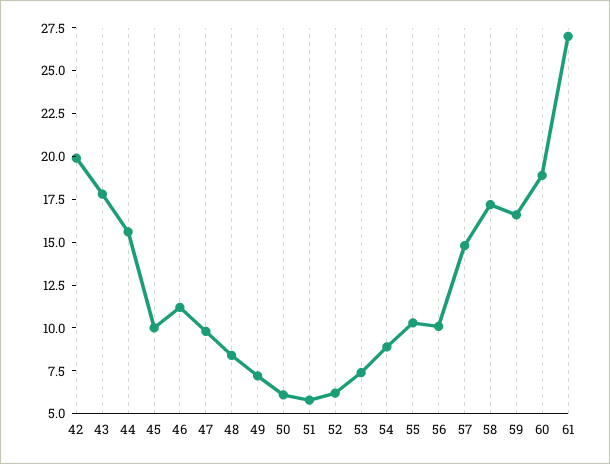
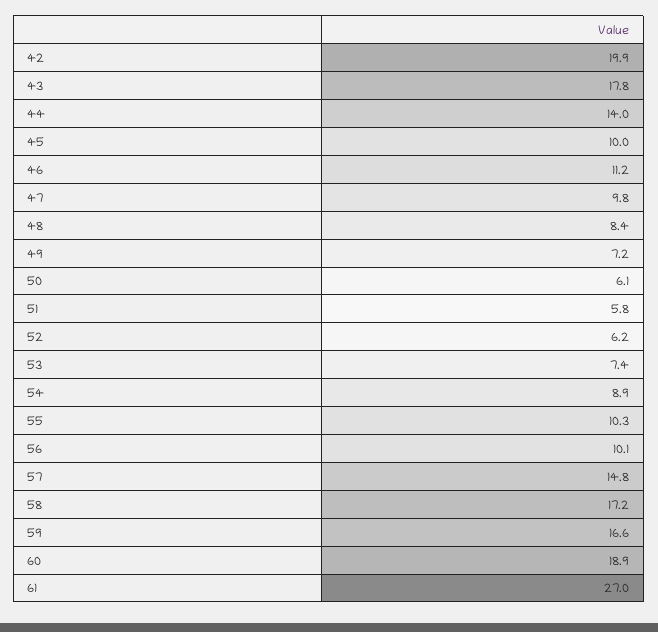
  {
    "42": 19.9,
    "43": 17.8,
-   "44": 15.5,
+   "44": 14,
    "45": 10,
    "46": 11.2,
    "47": 9.8,
    "48": 8.4,
    "49": 7.2,
    "50": 6.1,
    "51": 5.8,
    "52": 6.2,
    "53": 7.4,
    "54": 8.9,
    "55": 10.3,
    "56": 10.1,
    "57": 14.8,
    "58": 17.2,
    "59": 16.6,
    "60": 18.9,
    "61": 27
  }

